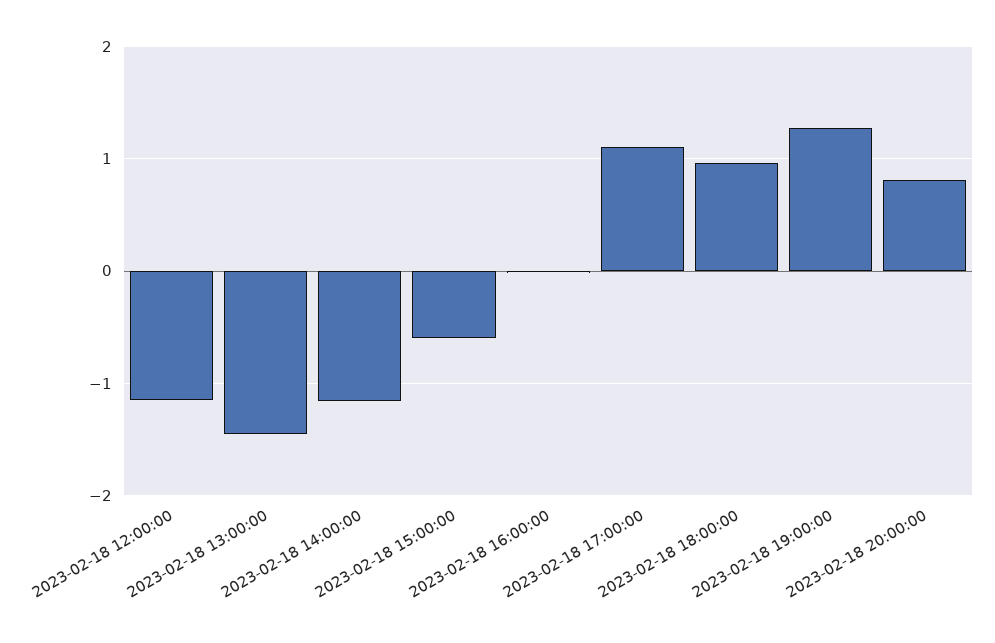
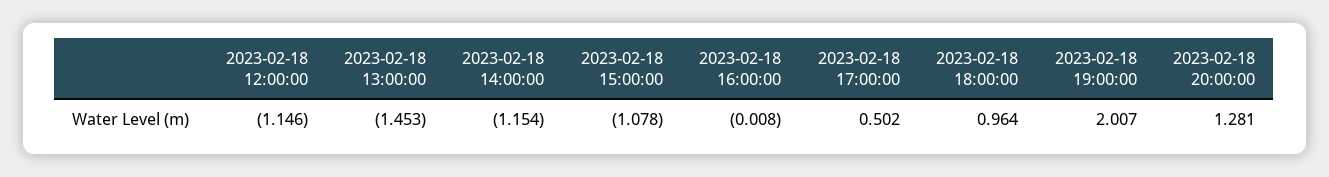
  {
    "2023-02-18 12:00:00": -1.146,
    "2023-02-18 13:00:00": -1.453,
    "2023-02-18 14:00:00": -1.154,
-   "2023-02-18 15:00:00": -0.6,
+   "2023-02-18 15:00:00": -1.078,
    "2023-02-18 16:00:00": -0.008,
-   "2023-02-18 17:00:00": 1.1,
+   "2023-02-18 17:00:00": 0.502,
    "2023-02-18 18:00:00": 0.964,
-   "2023-02-18 19:00:00": 1.3,
+   "2023-02-18 19:00:00": 2.007,
-   "2023-02-18 20:00:00": 0.8
+   "2023-02-18 20:00:00": 1.281
  }

